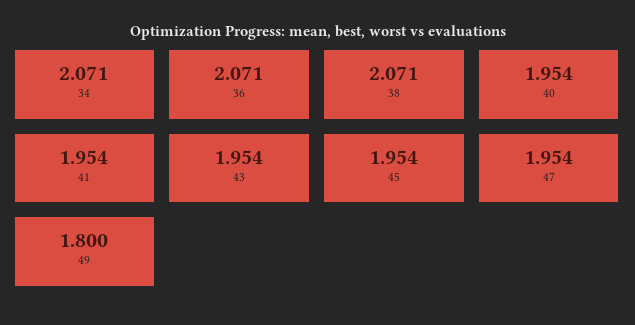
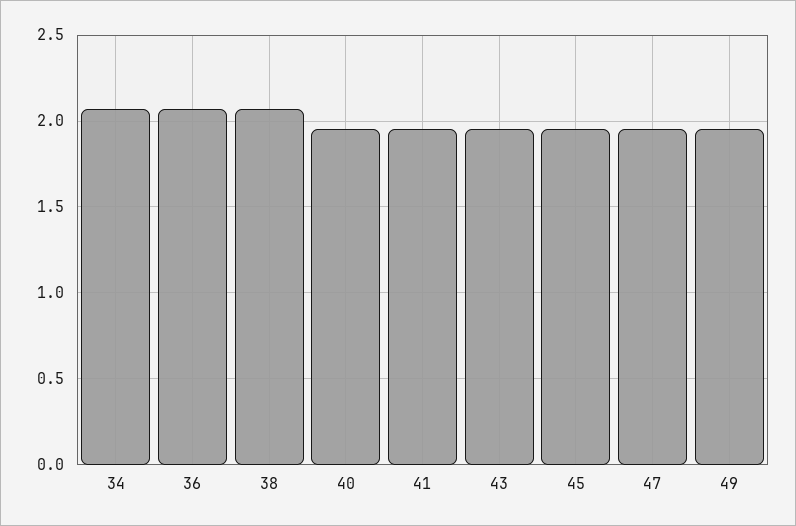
  {
    "34": 2.071,
    "36": 2.071,
    "38": 2.071,
    "40": 1.954,
    "41": 1.954,
    "43": 1.954,
    "45": 1.954,
    "47": 1.954,
-   "49": 1.8
+   "49": 1.95
  }

